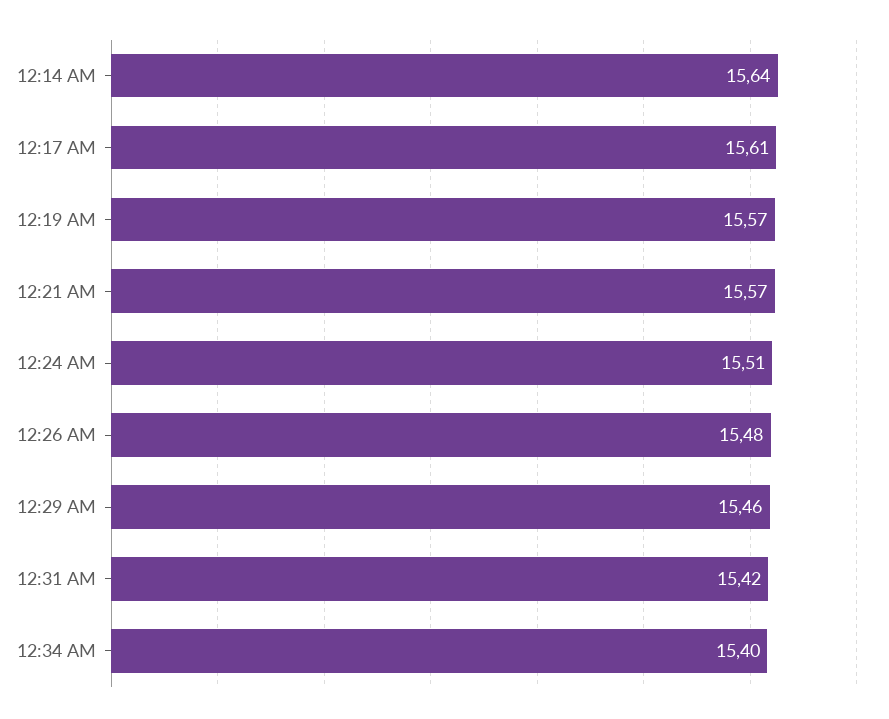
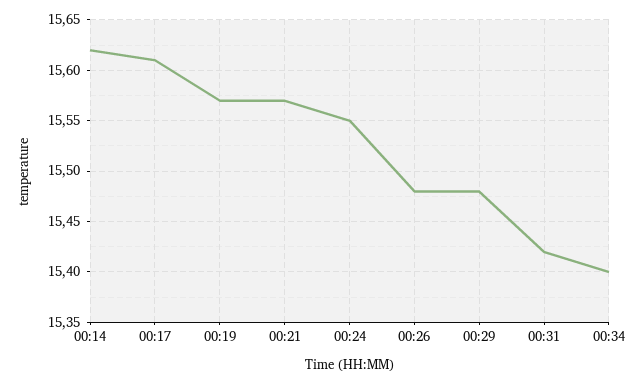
  {
-   "12:14 AM": 15.64,
+   "12:14 AM": 15.62,
    "12:17 AM": 15.61,
    "12:19 AM": 15.57,
    "12:21 AM": 15.57,
-   "12:24 AM": 15.51,
+   "12:24 AM": 15.55,
    "12:26 AM": 15.48,
-   "12:29 AM": 15.46,
+   "12:29 AM": 15.48,
    "12:31 AM": 15.42,
    "12:34 AM": 15.4
  }

